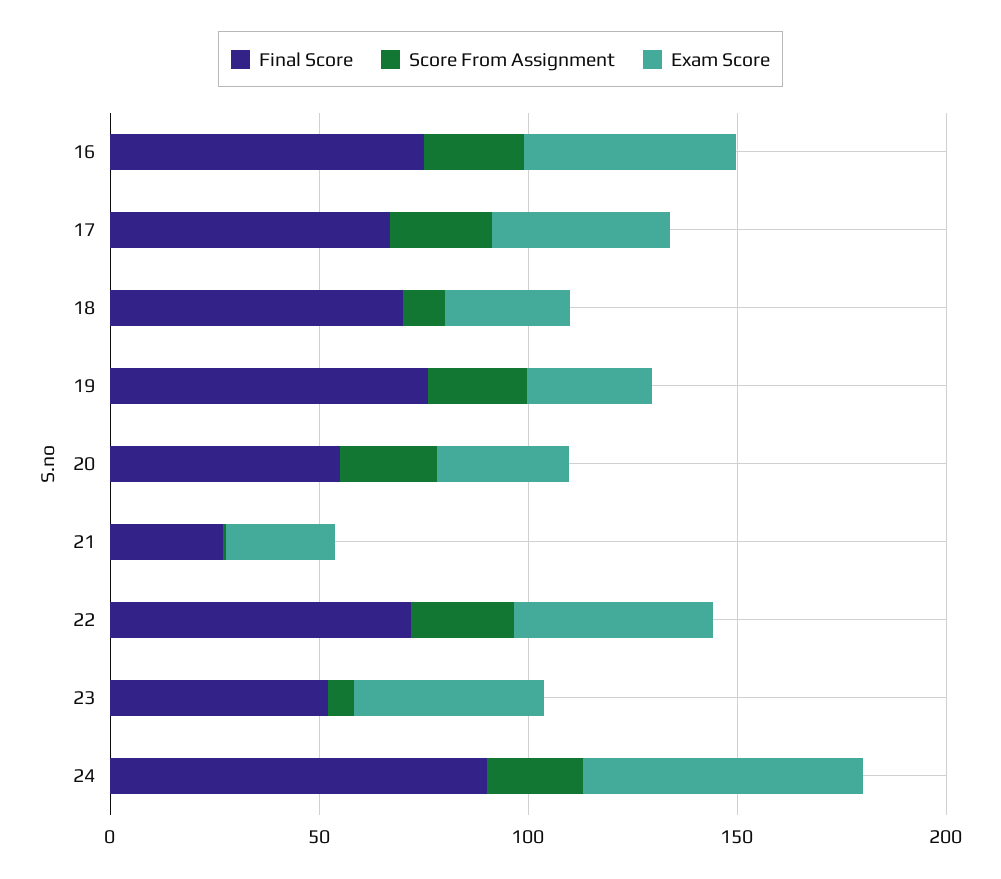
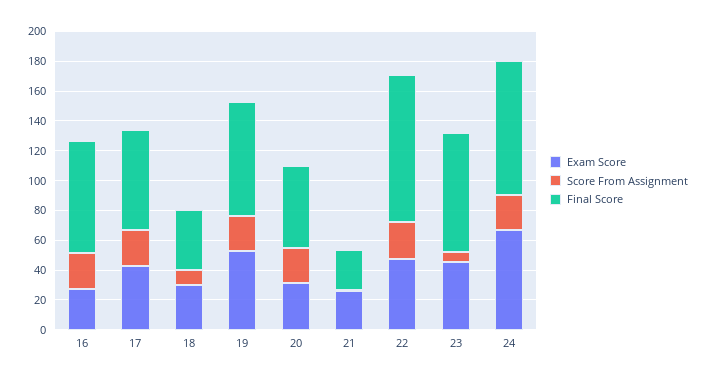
  {
    "Final Score": {
      "16": 80,
      "17": 70,
-     "18": 70,
+     "18": 40,
      "19": 80,
      "20": 60,
      "21": 30,
-     "22": 70,
+     "22": 100,
-     "23": 50,
+     "23": 80,
      "24": 90
    },
    "Score From Assignment": {
      "16": 20,
      "17": 20,
      "18": 10,
      "19": 20,
      "20": 20,
      "21": 0,
      "22": 20,
      "23": 10,
      "24": 20
    },
    "Exam Score": {
-     "16": 50,
+     "16": 30,
      "17": 40,
      "18": 30,
-     "19": 30,
+     "19": 50,
      "20": 30,
      "21": 30,
      "22": 50,
      "23": 50,
      "24": 70
    }
  }

